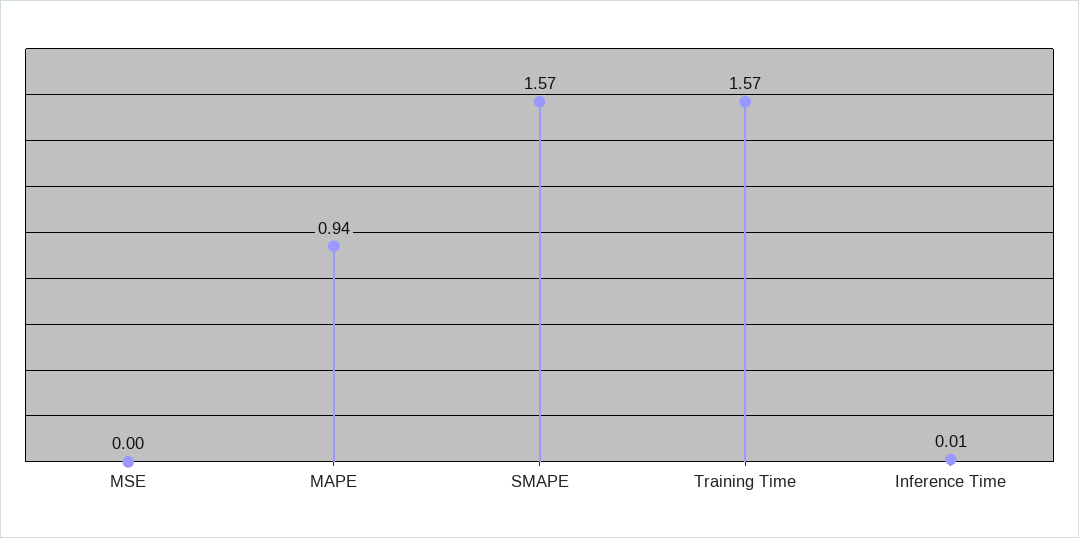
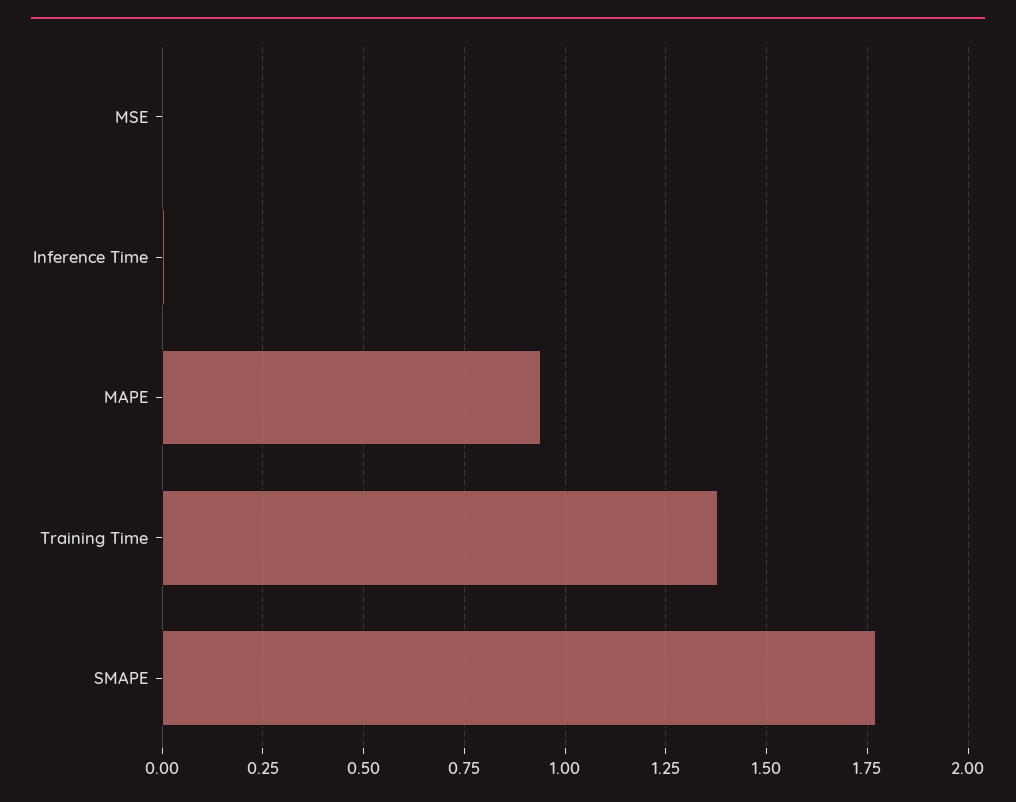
  {
    "MSE": 0,
    "MAPE": 0.94,
-   "SMAPE": 1.57,
+   "SMAPE": 1.775,
-   "Training Time": 1.57,
+   "Training Time": 1.375,
    "Inference Time": 0.01
  }

